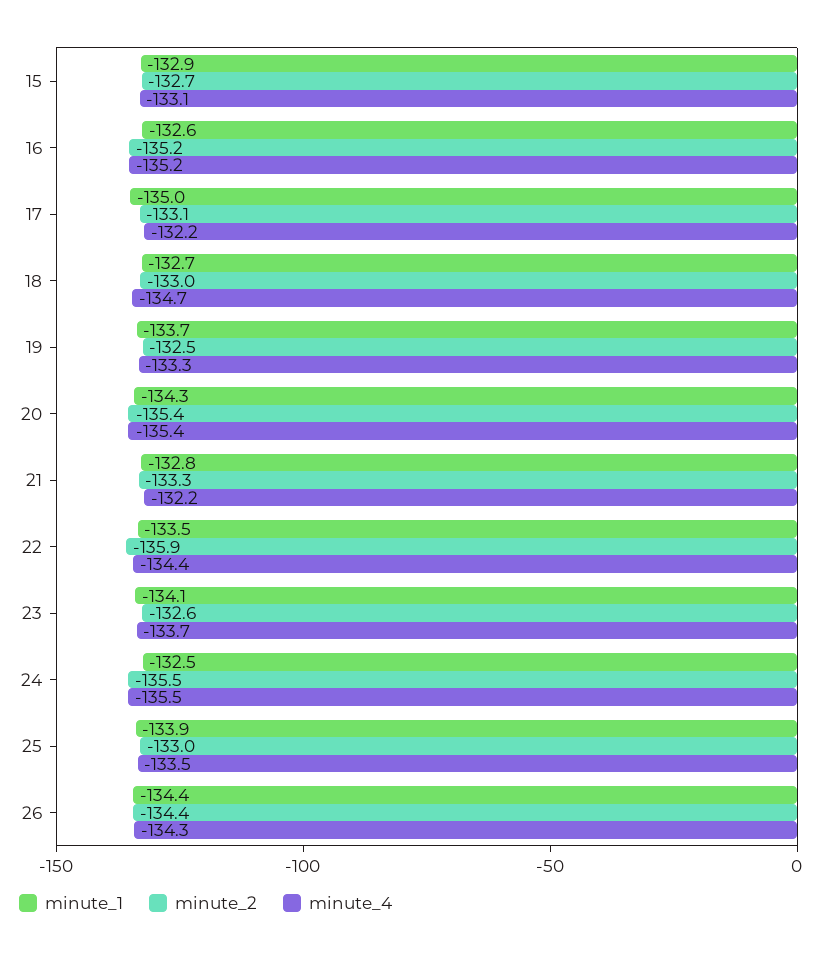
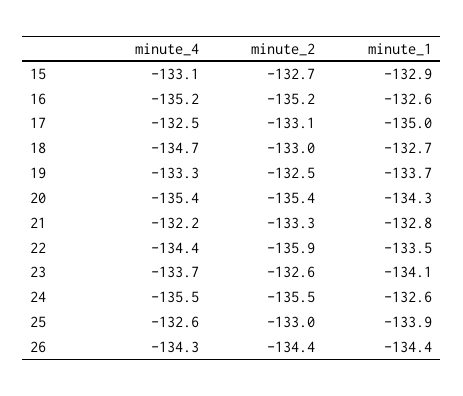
  {
    "minute_1": {
      "15": -132.9,
      "16": -132.6,
      "17": -135,
      "18": -132.7,
      "19": -133.7,
      "20": -134.3,
      "21": -132.8,
      "22": -133.5,
      "23": -134.1,
-     "24": -132.5,
+     "24": -132.6,
      "25": -133.9,
      "26": -134.4
    },
    "minute_2": {
      "15": -132.7,
      "16": -135.2,
      "17": -133.1,
      "18": -133,
      "19": -132.5,
      "20": -135.4,
      "21": -133.3,
      "22": -135.9,
      "23": -132.6,
      "24": -135.5,
      "25": -133,
      "26": -134.4
    },
    "minute_4": {
      "15": -133.1,
      "16": -135.2,
-     "17": -132.2,
+     "17": -132.5,
      "18": -134.7,
      "19": -133.3,
      "20": -135.4,
      "21": -132.2,
      "22": -134.4,
      "23": -133.7,
      "24": -135.5,
-     "25": -133.5,
+     "25": -132.6,
      "26": -134.3
    }
  }

